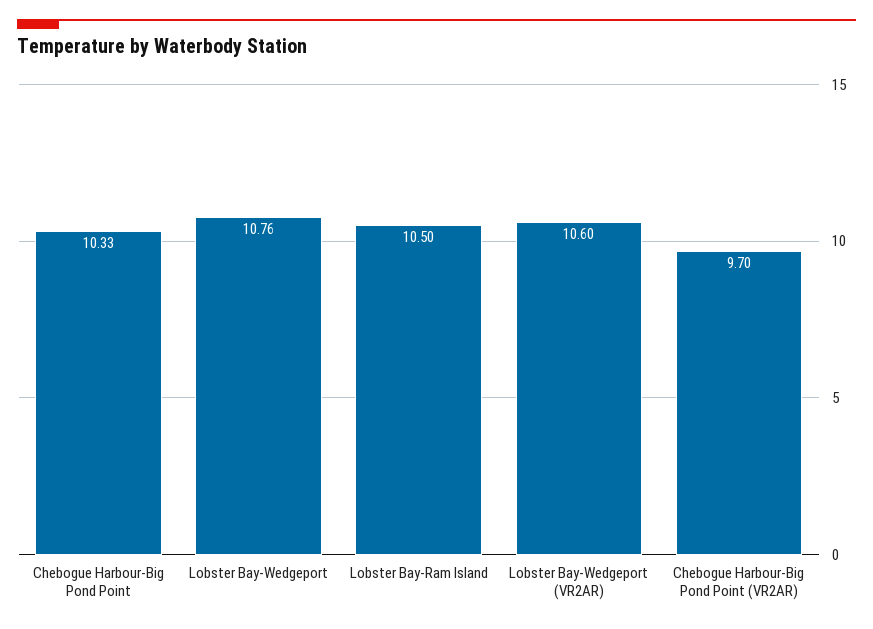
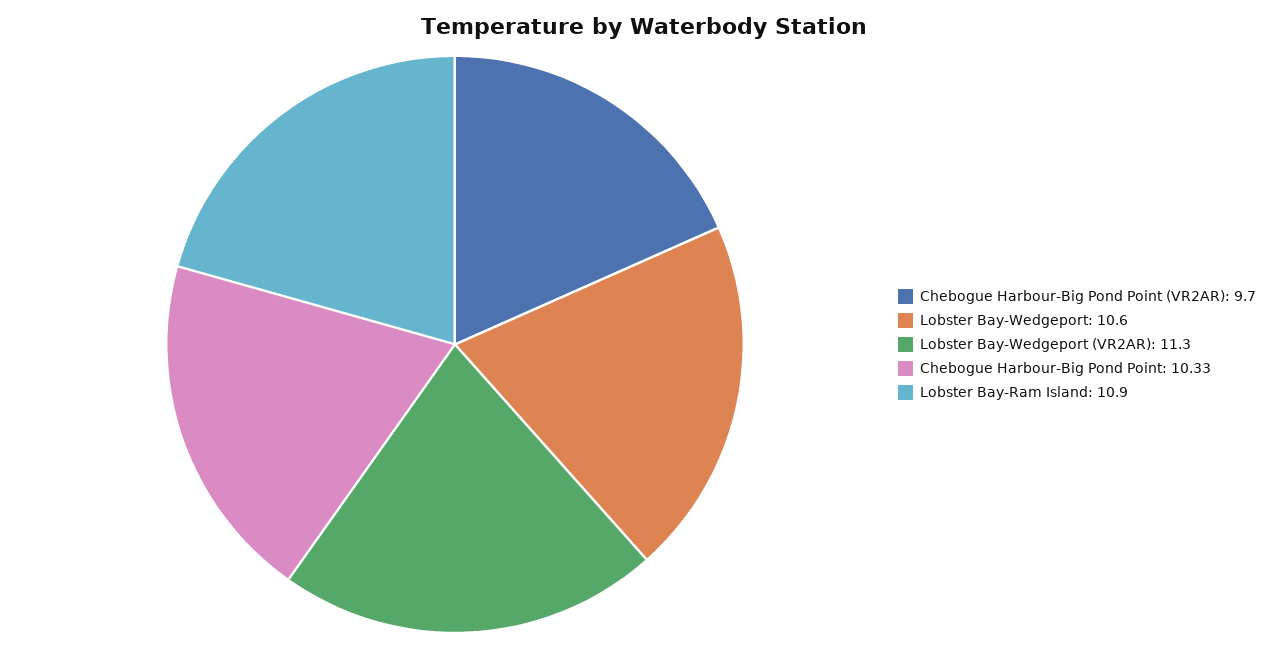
  {
    "Chebogue Harbour-Big Pond Point": 10.33,
-   "Lobster Bay-Wedgeport": 10.76,
+   "Lobster Bay-Wedgeport": 10.6,
-   "Lobster Bay-Ram Island": 10.5,
+   "Lobster Bay-Ram Island": 10.9,
-   "Lobster Bay-Wedgeport (VR2AR)": 10.6,
+   "Lobster Bay-Wedgeport (VR2AR)": 11.3,
    "Chebogue Harbour-Big Pond Point (VR2AR)": 9.7
  }

